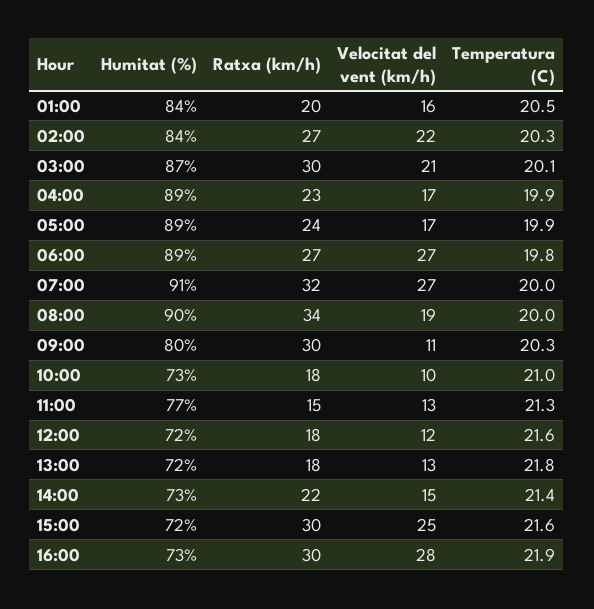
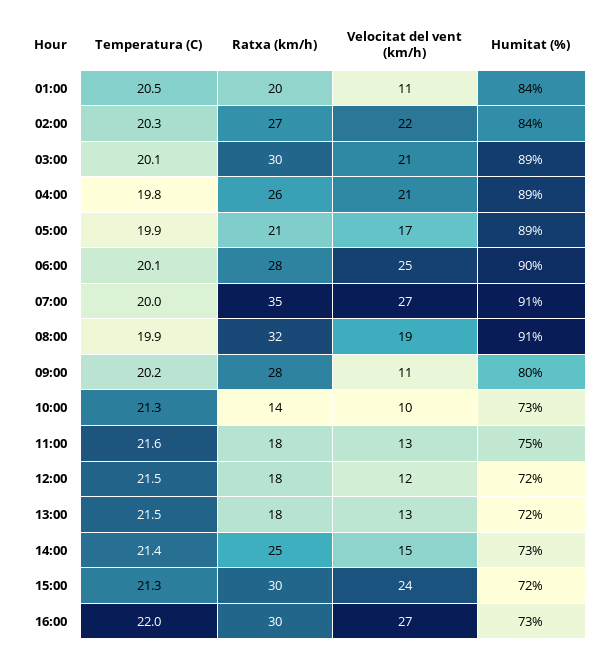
  {
    "Humitat (%)": {
      "01:00": 84,
      "02:00": 84,
-     "03:00": 87,
+     "03:00": 89,
      "04:00": 89,
      "05:00": 89,
-     "06:00": 89,
+     "06:00": 90,
      "07:00": 91,
-     "08:00": 90,
+     "08:00": 91,
      "09:00": 80,
      "10:00": 73,
-     "11:00": 77,
+     "11:00": 75,
      "12:00": 72,
      "13:00": 72,
      "14:00": 73,
      "15:00": 72,
      "16:00": 73
    },
    "Ratxa (km/h)": {
      "01:00": 20,
      "02:00": 27,
      "03:00": 30,
-     "04:00": 23,
+     "04:00": 26,
-     "05:00": 24,
+     "05:00": 21,
-     "06:00": 27,
+     "06:00": 28,
-     "07:00": 32,
+     "07:00": 35,
-     "08:00": 34,
+     "08:00": 32,
-     "09:00": 30,
+     "09:00": 28,
-     "10:00": 18,
+     "10:00": 14,
-     "11:00": 15,
+     "11:00": 18,
      "12:00": 18,
      "13:00": 18,
-     "14:00": 22,
+     "14:00": 25,
      "15:00": 30,
      "16:00": 30
    },
    "Velocitat del vent (km/h)": {
-     "01:00": 16,
+     "01:00": 11,
      "02:00": 22,
      "03:00": 21,
-     "04:00": 17,
+     "04:00": 21,
      "05:00": 17,
-     "06:00": 27,
+     "06:00": 25,
      "07:00": 27,
      "08:00": 19,
      "09:00": 11,
      "10:00": 10,
      "11:00": 13,
      "12:00": 12,
      "13:00": 13,
      "14:00": 15,
-     "15:00": 25,
+     "15:00": 24,
-     "16:00": 28
+     "16:00": 27
    },
    "Temperatura (C)": {
      "01:00": 20.5,
      "02:00": 20.3,
      "03:00": 20.1,
-     "04:00": 19.9,
+     "04:00": 19.8,
      "05:00": 19.9,
-     "06:00": 19.8,
+     "06:00": 20.1,
      "07:00": 20,
-     "08:00": 20,
+     "08:00": 19.9,
-     "09:00": 20.3,
+     "09:00": 20.2,
-     "10:00": 21,
+     "10:00": 21.3,
-     "11:00": 21.3,
+     "11:00": 21.6,
-     "12:00": 21.6,
+     "12:00": 21.5,
-     "13:00": 21.8,
+     "13:00": 21.5,
      "14:00": 21.4,
-     "15:00": 21.6,
+     "15:00": 21.3,
-     "16:00": 21.9
+     "16:00": 22
    }
  }

